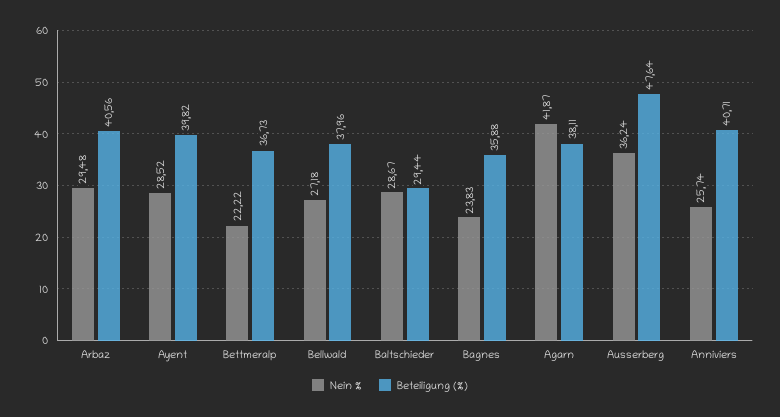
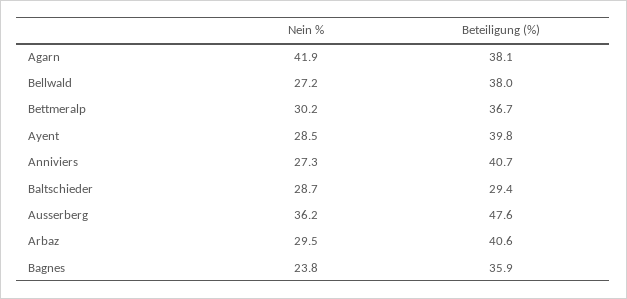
  {
    "Nein %": {
      "Arbaz": 29.48,
      "Ayent": 28.52,
-     "Bettmeralp": 22.22,
+     "Bettmeralp": 30.2,
      "Bellwald": 27.18,
      "Baltschieder": 28.67,
      "Bagnes": 23.83,
      "Agarn": 41.87,
      "Ausserberg": 36.24,
-     "Anniviers": 25.74
+     "Anniviers": 27.3
    },
    "Beteiligung (%)": {
      "Arbaz": 40.56,
      "Ayent": 39.82,
      "Bettmeralp": 36.73,
      "Bellwald": 37.96,
      "Baltschieder": 29.44,
      "Bagnes": 35.88,
      "Agarn": 38.11,
      "Ausserberg": 47.64,
      "Anniviers": 40.71
    }
  }

